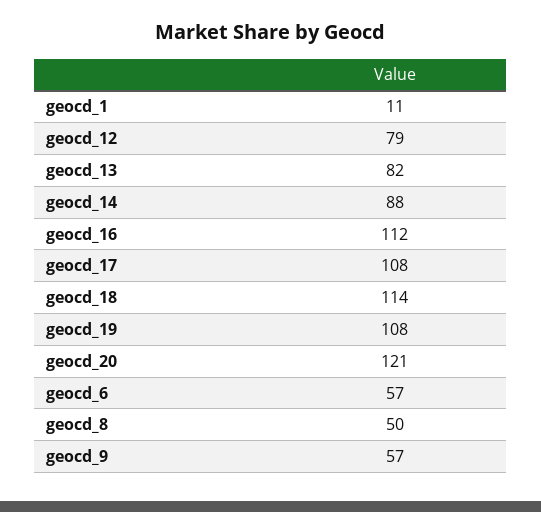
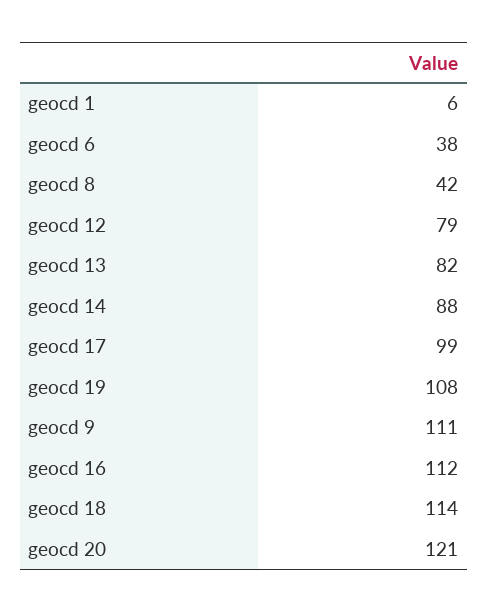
  {
-   "geocd_1": 11,
+   "geocd_1": 6,
    "geocd_12": 79,
    "geocd_13": 82,
    "geocd_14": 88,
    "geocd_16": 112,
-   "geocd_17": 108,
+   "geocd_17": 99,
    "geocd_18": 114,
    "geocd_19": 108,
    "geocd_20": 121,
-   "geocd_6": 57,
+   "geocd_6": 38,
-   "geocd_8": 50,
+   "geocd_8": 42,
-   "geocd_9": 57
+   "geocd_9": 111
  }

